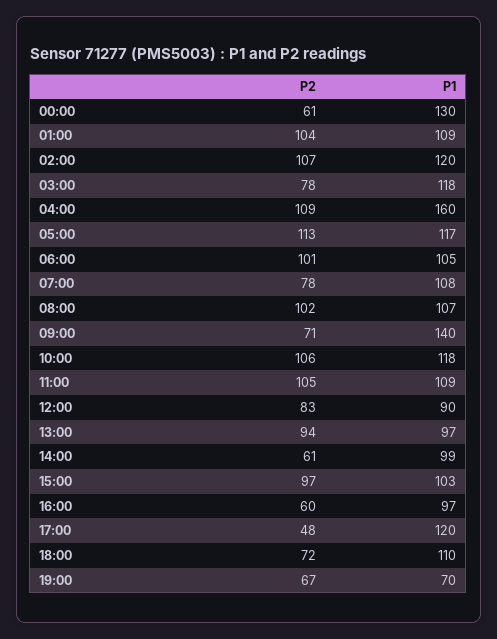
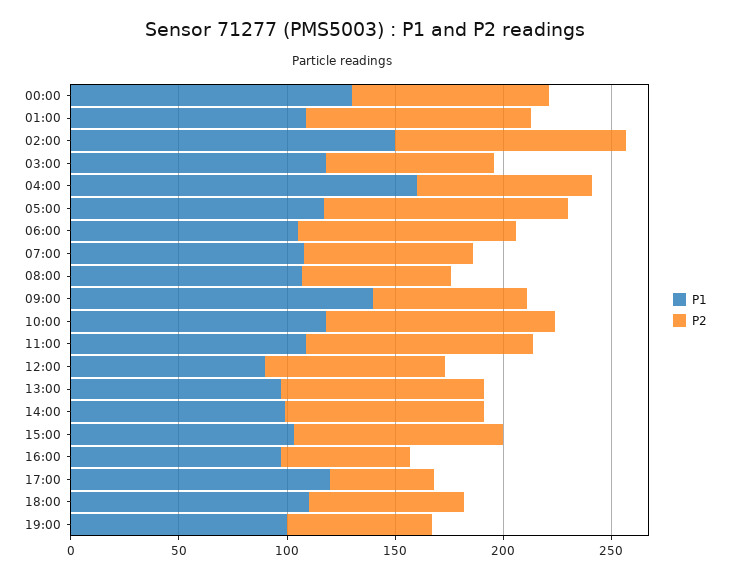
  {
    "P2": {
-     "00:00": 61,
+     "00:00": 90,
      "01:00": 104,
      "02:00": 107,
      "03:00": 78,
-     "04:00": 109,
+     "04:00": 80,
      "05:00": 113,
      "06:00": 101,
      "07:00": 78,
-     "08:00": 102,
+     "08:00": 70,
      "09:00": 71,
      "10:00": 106,
      "11:00": 105,
      "12:00": 83,
      "13:00": 94,
-     "14:00": 61,
+     "14:00": 90,
      "15:00": 97,
      "16:00": 60,
      "17:00": 48,
      "18:00": 72,
      "19:00": 67
    },
    "P1": {
      "00:00": 130,
      "01:00": 109,
-     "02:00": 120,
+     "02:00": 150,
      "03:00": 118,
      "04:00": 160,
      "05:00": 117,
      "06:00": 105,
      "07:00": 108,
      "08:00": 107,
      "09:00": 140,
      "10:00": 118,
      "11:00": 109,
      "12:00": 90,
      "13:00": 97,
      "14:00": 99,
      "15:00": 103,
      "16:00": 97,
      "17:00": 120,
      "18:00": 110,
-     "19:00": 70
+     "19:00": 100
    }
  }

